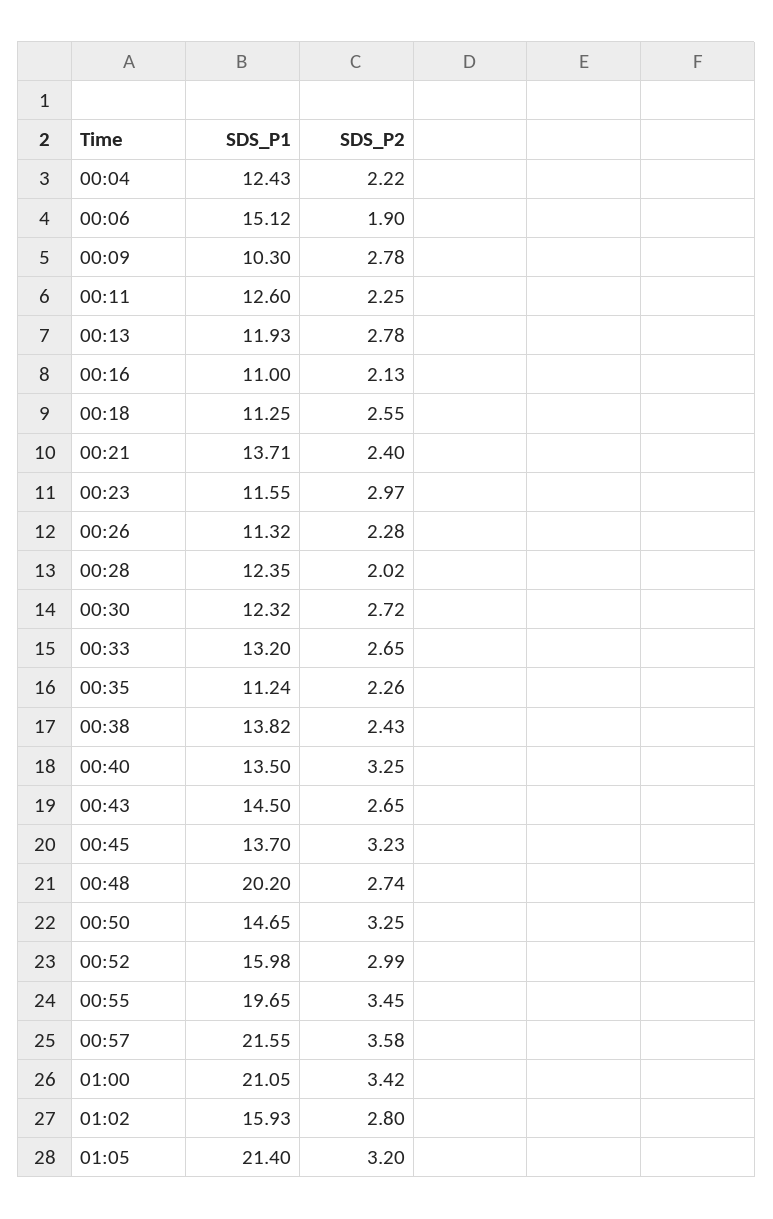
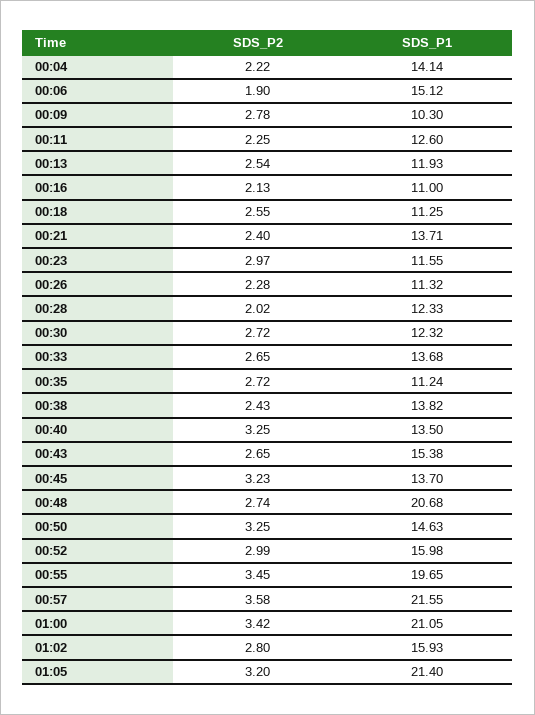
  {
    "SDS_P1": {
-     "00:04": 12.43,
+     "00:04": 14.14,
      "00:06": 15.12,
      "00:09": 10.3,
      "00:11": 12.6,
      "00:13": 11.93,
      "00:16": 11,
      "00:18": 11.25,
      "00:21": 13.71,
      "00:23": 11.55,
      "00:26": 11.32,
-     "00:28": 12.35,
+     "00:28": 12.33,
      "00:30": 12.32,
-     "00:33": 13.2,
+     "00:33": 13.68,
      "00:35": 11.24,
      "00:38": 13.82,
      "00:40": 13.5,
-     "00:43": 14.5,
+     "00:43": 15.38,
      "00:45": 13.7,
-     "00:48": 20.2,
+     "00:48": 20.68,
-     "00:50": 14.65,
+     "00:50": 14.63,
      "00:52": 15.98,
      "00:55": 19.65,
      "00:57": 21.55,
      "01:00": 21.05,
      "01:02": 15.93,
      "01:05": 21.4
    },
    "SDS_P2": {
      "00:04": 2.22,
      "00:06": 1.9,
      "00:09": 2.78,
      "00:11": 2.25,
-     "00:13": 2.78,
+     "00:13": 2.54,
      "00:16": 2.13,
      "00:18": 2.55,
      "00:21": 2.4,
      "00:23": 2.97,
      "00:26": 2.28,
      "00:28": 2.02,
      "00:30": 2.72,
      "00:33": 2.65,
-     "00:35": 2.26,
+     "00:35": 2.72,
      "00:38": 2.43,
      "00:40": 3.25,
      "00:43": 2.65,
      "00:45": 3.23,
      "00:48": 2.74,
      "00:50": 3.25,
      "00:52": 2.99,
      "00:55": 3.45,
      "00:57": 3.58,
      "01:00": 3.42,
      "01:02": 2.8,
      "01:05": 3.2
    }
  }

